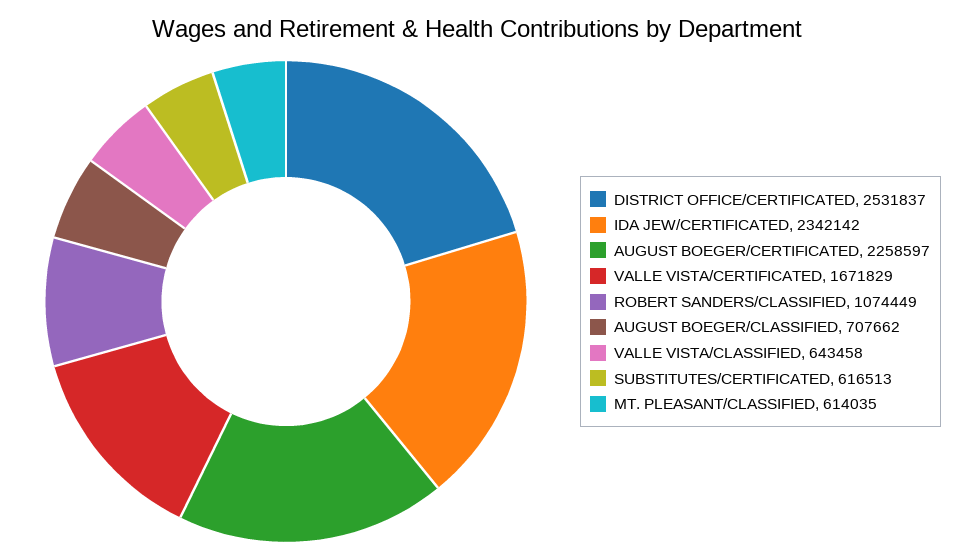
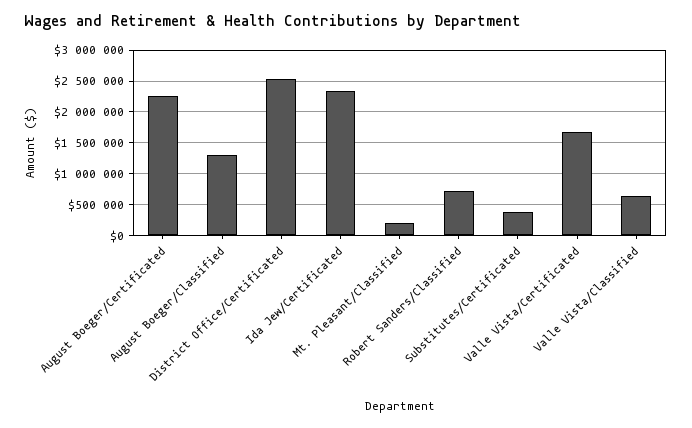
  {
    "DISTRICT OFFICE/CERTIFICATED": 2531837,
    "IDA JEW/CERTIFICATED": 2342142,
    "AUGUST BOEGER/CERTIFICATED": 2258597,
    "VALLE VISTA/CERTIFICATED": 1671829,
-   "ROBERT SANDERS/CLASSIFIED": 1074449,
+   "ROBERT SANDERS/CLASSIFIED": 700000,
-   "AUGUST BOEGER/CLASSIFIED": 707662,
+   "AUGUST BOEGER/CLASSIFIED": 1300000,
    "VALLE VISTA/CLASSIFIED": 643458,
-   "SUBSTITUTES/CERTIFICATED": 616513,
+   "SUBSTITUTES/CERTIFICATED": 400000,
-   "MT. PLEASANT/CLASSIFIED": 614035
+   "MT. PLEASANT/CLASSIFIED": 200000
  }

